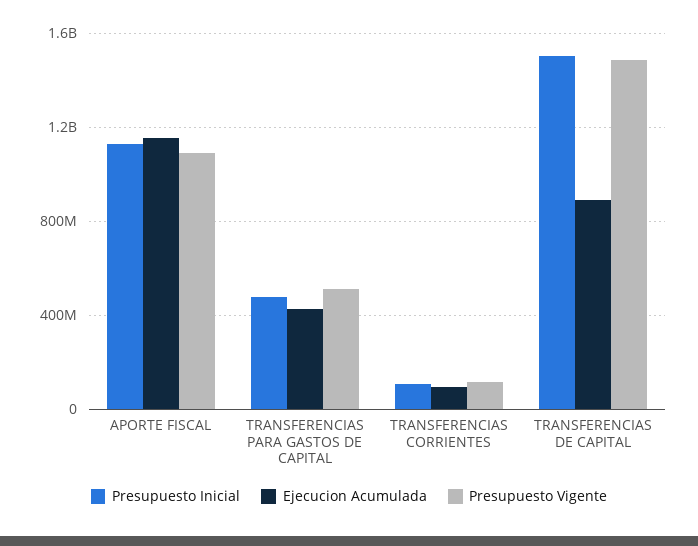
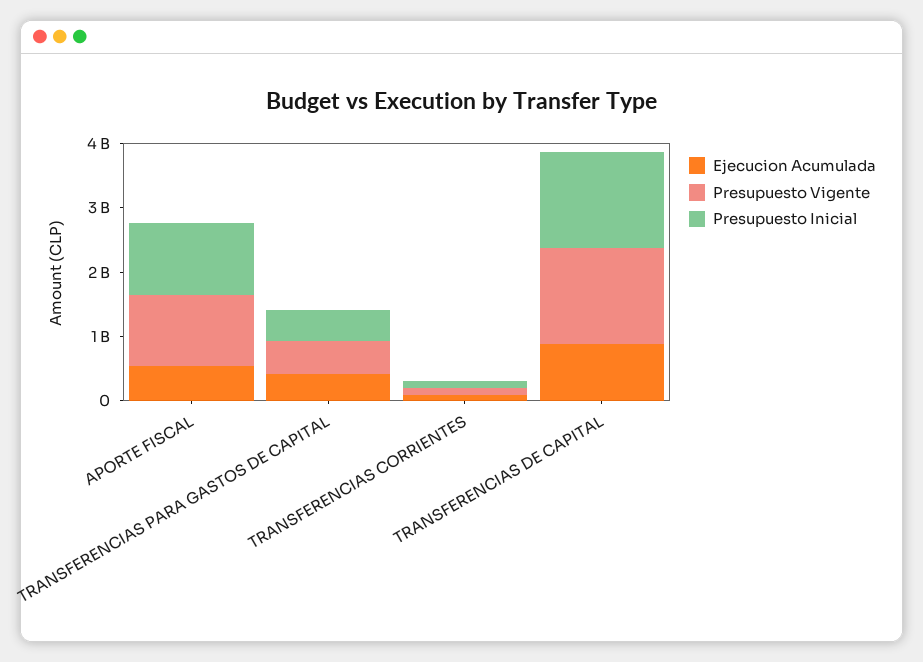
  {
    "Presupuesto Inicial": {
      "APORTE FISCAL": 1150000000,
      "TRANSFERENCIAS PARA GASTOS DE CAPITAL": 500000000,
      "TRANSFERENCIAS CORRIENTES": 100000000,
      "TRANSFERENCIAS DE CAPITAL": 1500000000
    },
    "Ejecucion Acumulada": {
-     "APORTE FISCAL": 1150000000,
+     "APORTE FISCAL": 600000000,
      "TRANSFERENCIAS PARA GASTOS DE CAPITAL": 400000000,
      "TRANSFERENCIAS CORRIENTES": 100000000,
      "TRANSFERENCIAS DE CAPITAL": 900000000
    },
    "Presupuesto Vigente": {
      "APORTE FISCAL": 1100000000,
      "TRANSFERENCIAS PARA GASTOS DE CAPITAL": 500000000,
      "TRANSFERENCIAS CORRIENTES": 100000000,
      "TRANSFERENCIAS DE CAPITAL": 1500000000
    }
  }

